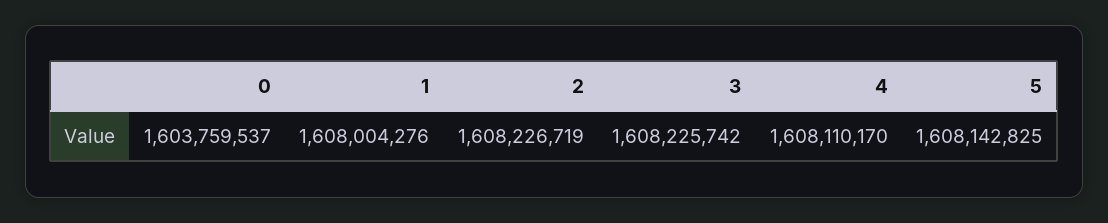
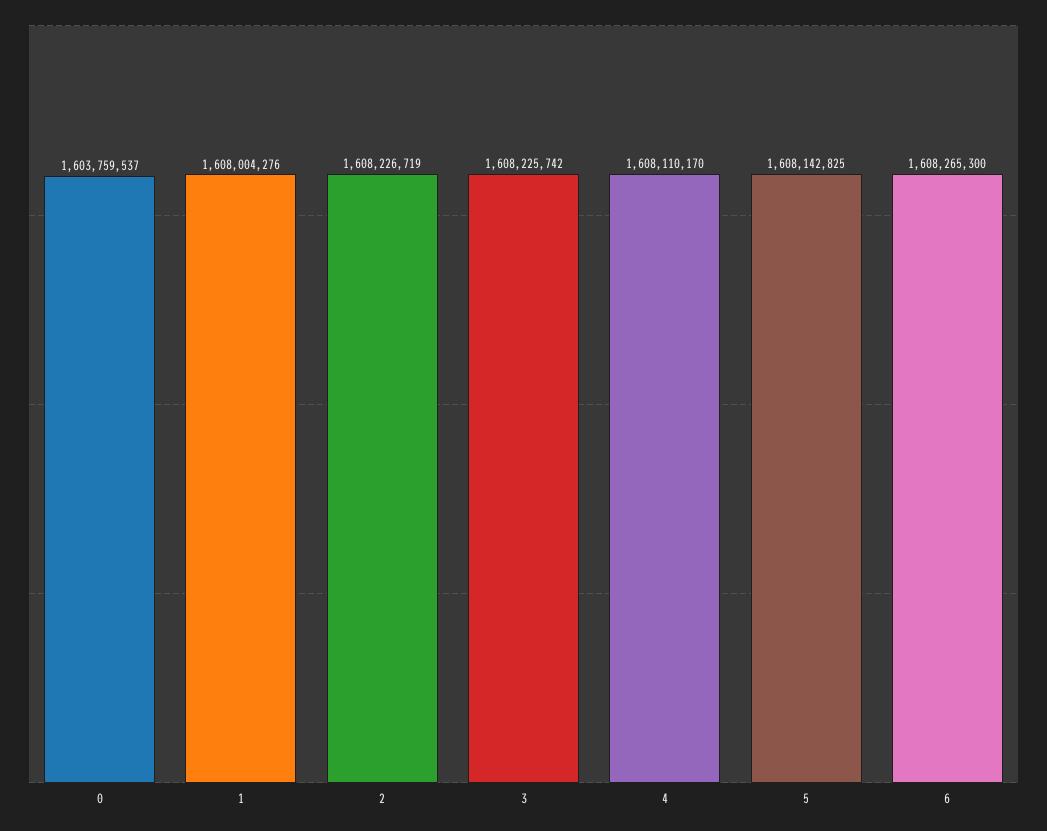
  {
    "0": 1603759537,
    "1": 1608004276,
    "2": 1608226719,
    "3": 1608225742,
    "4": 1608110170,
-   "5": 1608142825
+   "5": 1608142825,
+   "6": 1608265300
  }

